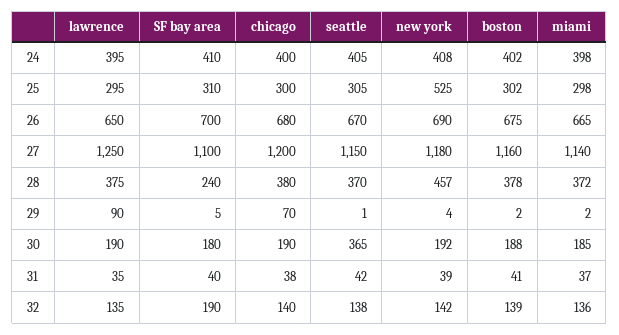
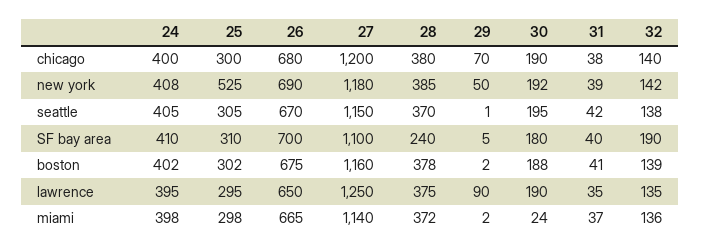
  {
    "lawrence": {
      "24": 395,
      "25": 295,
      "26": 650,
      "27": 1250,
      "28": 375,
      "29": 90,
      "30": 190,
      "31": 35,
      "32": 135
    },
    "SF bay area": {
      "24": 410,
      "25": 310,
      "26": 700,
      "27": 1100,
      "28": 240,
      "29": 5,
      "30": 180,
      "31": 40,
      "32": 190
    },
    "chicago": {
      "24": 400,
      "25": 300,
      "26": 680,
      "27": 1200,
      "28": 380,
      "29": 70,
      "30": 190,
      "31": 38,
      "32": 140
    },
    "seattle": {
      "24": 405,
      "25": 305,
      "26": 670,
      "27": 1150,
      "28": 370,
      "29": 1,
-     "30": 365,
+     "30": 195,
      "31": 42,
      "32": 138
    },
    "new york": {
      "24": 408,
      "25": 525,
      "26": 690,
      "27": 1180,
-     "28": 457,
+     "28": 385,
-     "29": 4,
+     "29": 50,
      "30": 192,
      "31": 39,
      "32": 142
    },
    "boston": {
      "24": 402,
      "25": 302,
      "26": 675,
      "27": 1160,
      "28": 378,
      "29": 2,
      "30": 188,
      "31": 41,
      "32": 139
    },
    "miami": {
      "24": 398,
      "25": 298,
      "26": 665,
      "27": 1140,
      "28": 372,
      "29": 2,
-     "30": 185,
+     "30": 24,
      "31": 37,
      "32": 136
    }
  }

